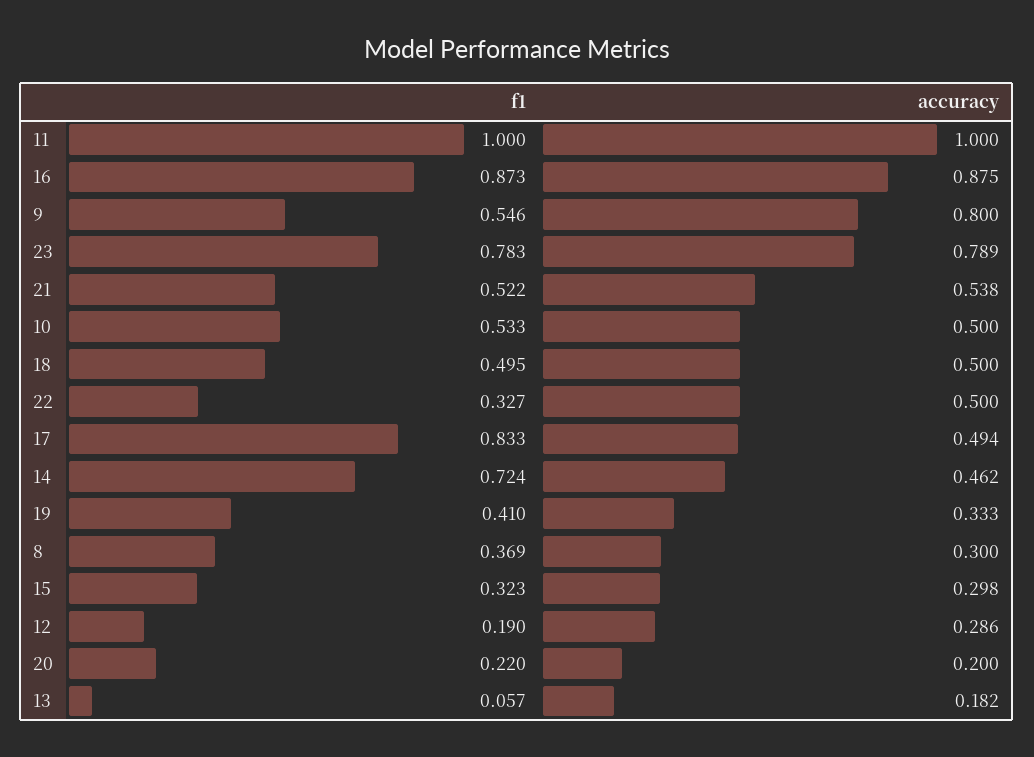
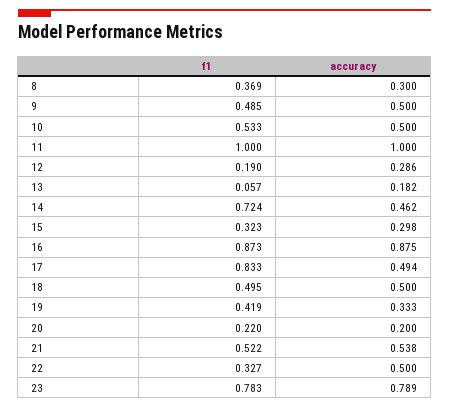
  {
    "f1": {
      "11": 1,
      "16": 0.873,
-     "9": 0.546,
+     "9": 0.485,
      "23": 0.783,
      "21": 0.522,
      "10": 0.533,
      "18": 0.495,
      "22": 0.327,
      "17": 0.833,
      "14": 0.724,
-     "19": 0.41,
+     "19": 0.419,
      "8": 0.369,
      "15": 0.323,
      "12": 0.19,
      "20": 0.22,
      "13": 0.057
    },
    "accuracy": {
      "11": 1,
      "16": 0.875,
-     "9": 0.8,
+     "9": 0.5,
      "23": 0.789,
      "21": 0.538,
      "10": 0.5,
      "18": 0.5,
      "22": 0.5,
      "17": 0.494,
      "14": 0.462,
      "19": 0.333,
      "8": 0.3,
      "15": 0.298,
      "12": 0.286,
      "20": 0.2,
      "13": 0.182
    }
  }

